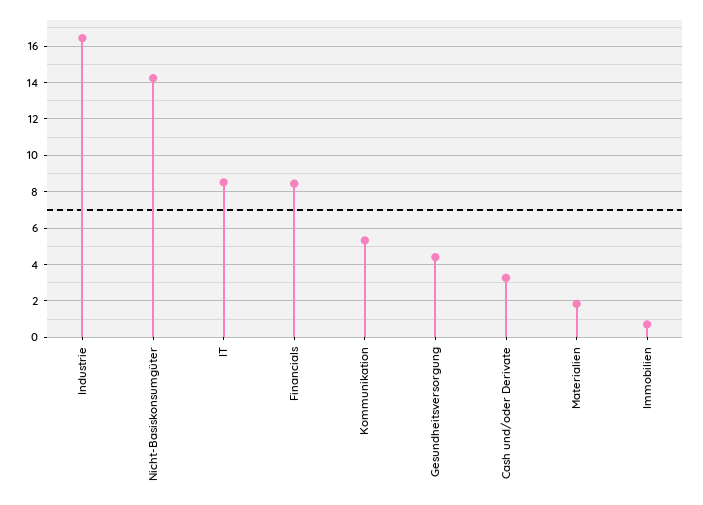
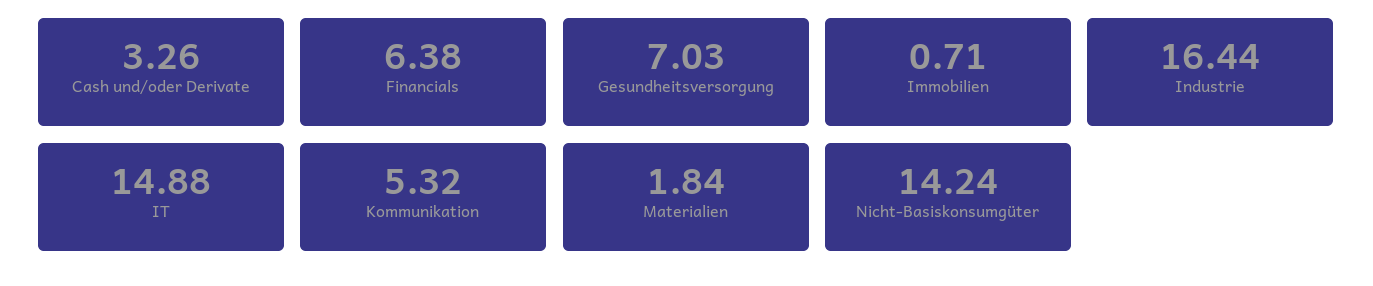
  {
    "Industrie": 16.44,
    "Nicht-Basiskonsumgüter": 14.24,
-   "IT": 8.5,
+   "IT": 14.88,
-   "Financials": 8.5,
+   "Financials": 6.38,
    "Kommunikation": 5.32,
-   "Gesundheitsversorgung": 4.5,
+   "Gesundheitsversorgung": 7.03,
    "Cash und/oder Derivate": 3.26,
    "Materialien": 1.84,
    "Immobilien": 0.71
  }

